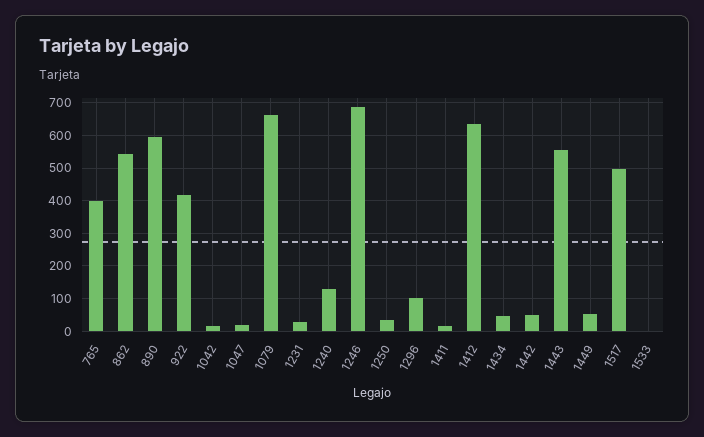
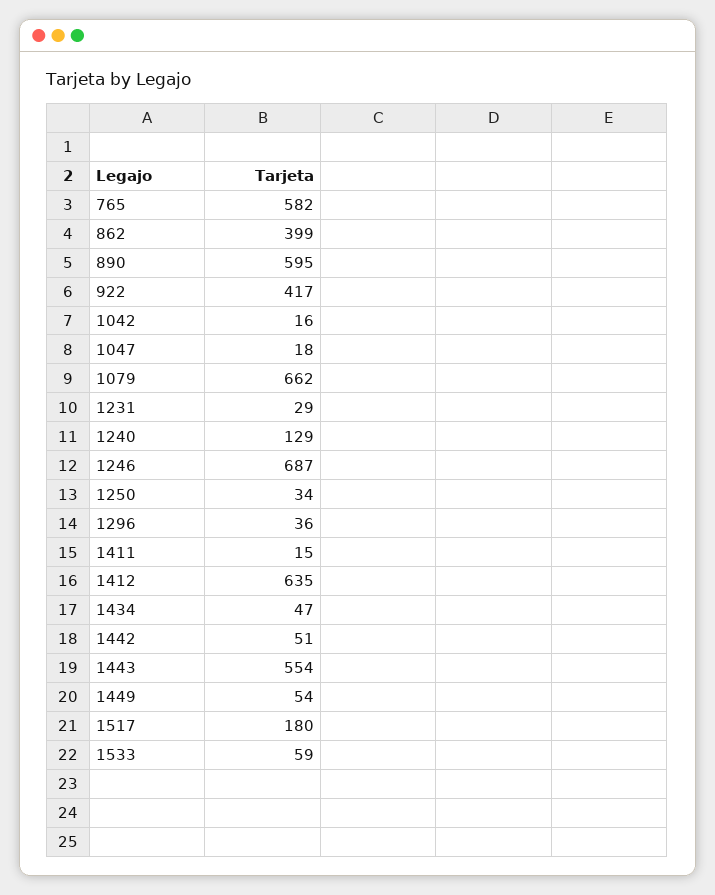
  {
-   "765": 400,
+   "765": 582,
-   "862": 540,
+   "862": 399,
    "890": 595,
    "922": 417,
    "1042": 16,
    "1047": 18,
    "1079": 662,
    "1231": 29,
    "1240": 129,
    "1246": 687,
    "1250": 34,
-   "1296": 100,
+   "1296": 36,
    "1411": 15,
    "1412": 635,
    "1434": 47,
    "1442": 51,
    "1443": 554,
    "1449": 54,
-   "1517": 500,
+   "1517": 180,
-   "1533": 0
+   "1533": 59
  }

